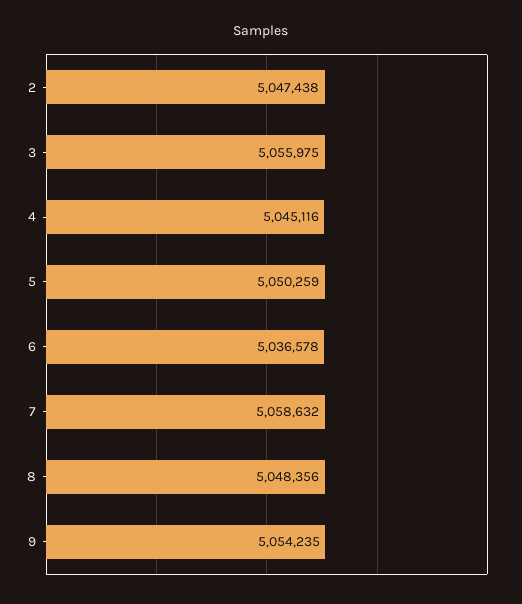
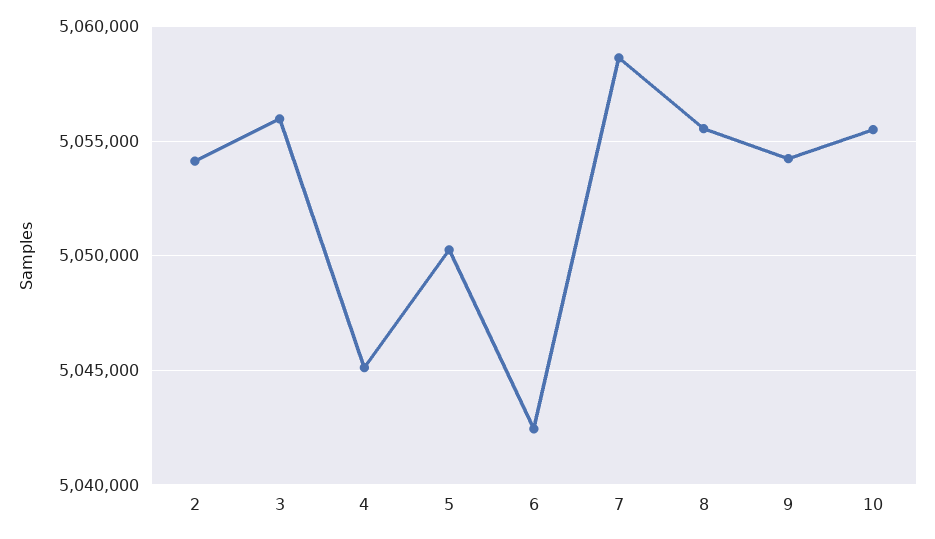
  {
-   "2": 5047438,
+   "2": 5054000,
    "3": 5055975,
    "4": 5045116,
    "5": 5050259,
-   "6": 5036578,
+   "6": 5042500,
    "7": 5058632,
-   "8": 5048356,
+   "8": 5055500,
-   "9": 5054235
+   "9": 5054235,
+   "10": 5055500
  }

